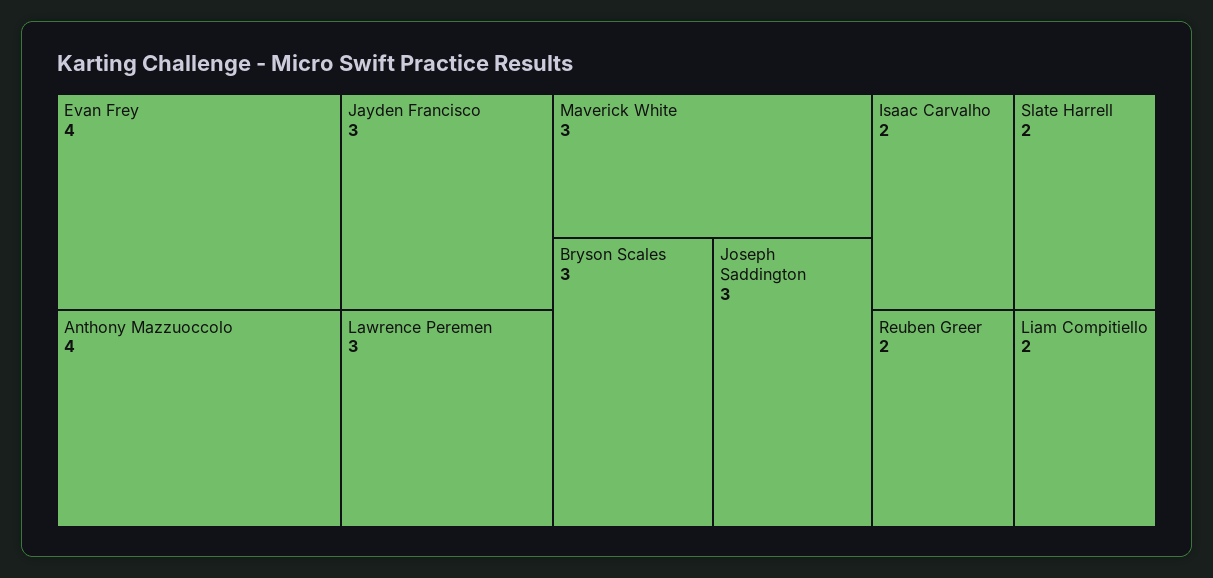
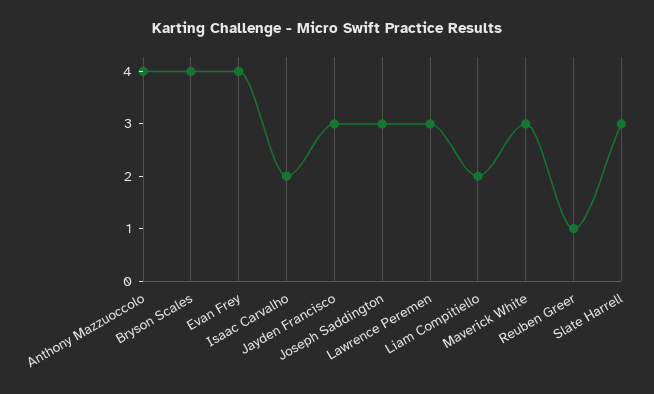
  {
    "Evan Frey": 4,
    "Anthony Mazzuoccolo": 4,
    "Jayden Francisco": 3,
    "Lawrence Peremen": 3,
    "Maverick White": 3,
-   "Bryson Scales": 3,
+   "Bryson Scales": 4,
    "Joseph Saddington": 3,
    "Isaac Carvalho": 2,
-   "Slate Harrell": 2,
+   "Slate Harrell": 3,
-   "Reuben Greer": 2,
+   "Reuben Greer": 1,
    "Liam Compitiello": 2
  }

